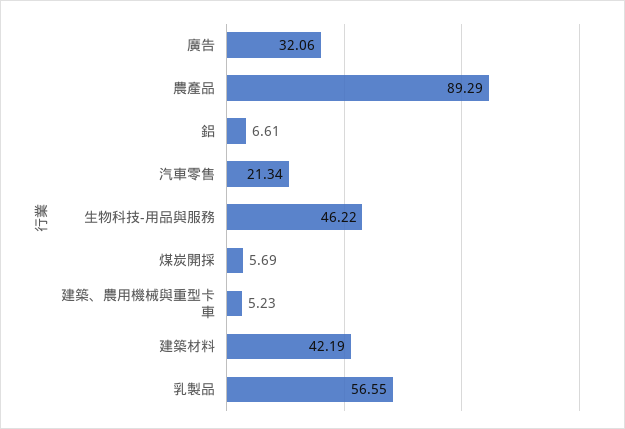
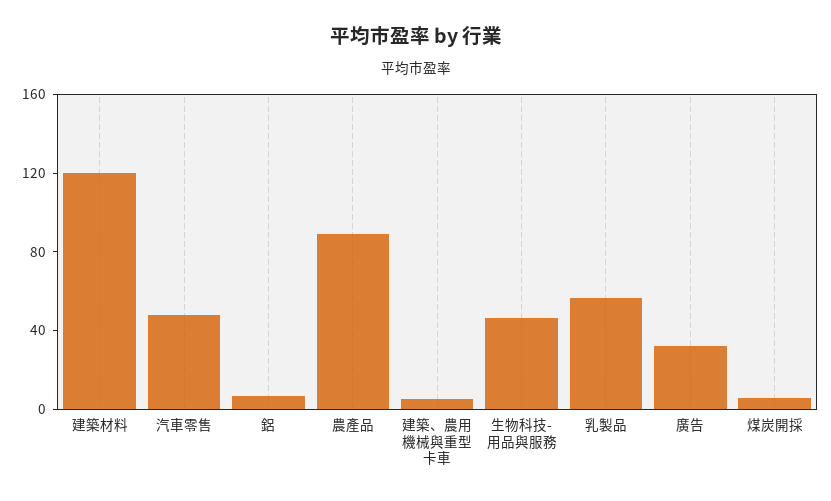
  {
    "廣告": 32.06,
    "農產品": 89.29,
    "鋁": 6.61,
-   "汽車零售": 21.34,
+   "汽車零售": 50,
    "生物科技-用品與服務": 46.22,
    "煤炭開採": 5.69,
    "建築、農用機械與重型卡車": 5.23,
-   "建築材料": 42.19,
+   "建築材料": 120,
    "乳製品": 56.55
  }

